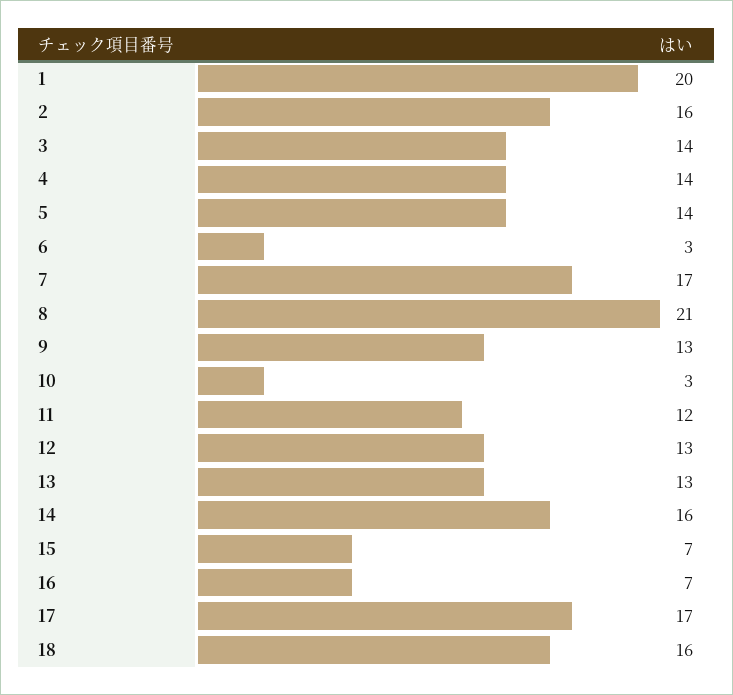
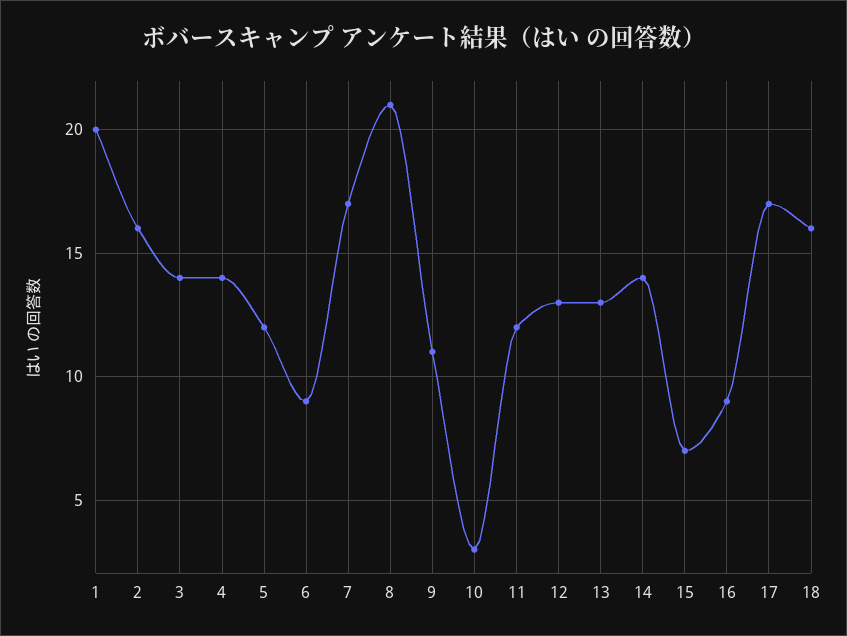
  {
    "1": 20,
    "2": 16,
    "3": 14,
    "4": 14,
-   "5": 14,
+   "5": 12,
-   "6": 3,
+   "6": 9,
    "7": 17,
    "8": 21,
-   "9": 13,
+   "9": 11,
    "10": 3,
    "11": 12,
    "12": 13,
    "13": 13,
-   "14": 16,
+   "14": 14,
    "15": 7,
-   "16": 7,
+   "16": 9,
    "17": 17,
    "18": 16
  }

